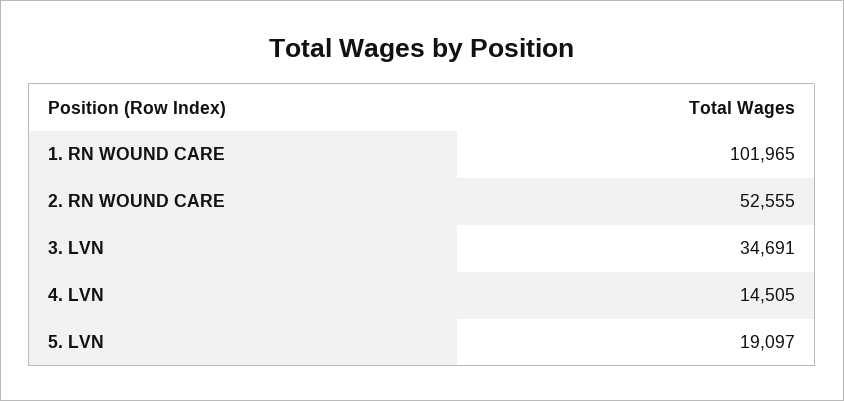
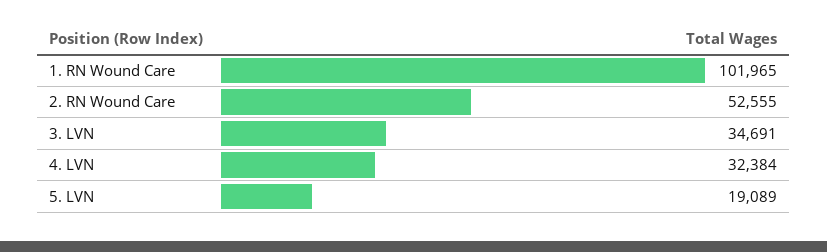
  {
    "1. RN WOUND CARE": 101965,
    "2. RN WOUND CARE": 52555,
    "3. LVN": 34691,
-   "4. LVN": 14505,
+   "4. LVN": 32384,
-   "5. LVN": 19097
+   "5. LVN": 19089
  }

